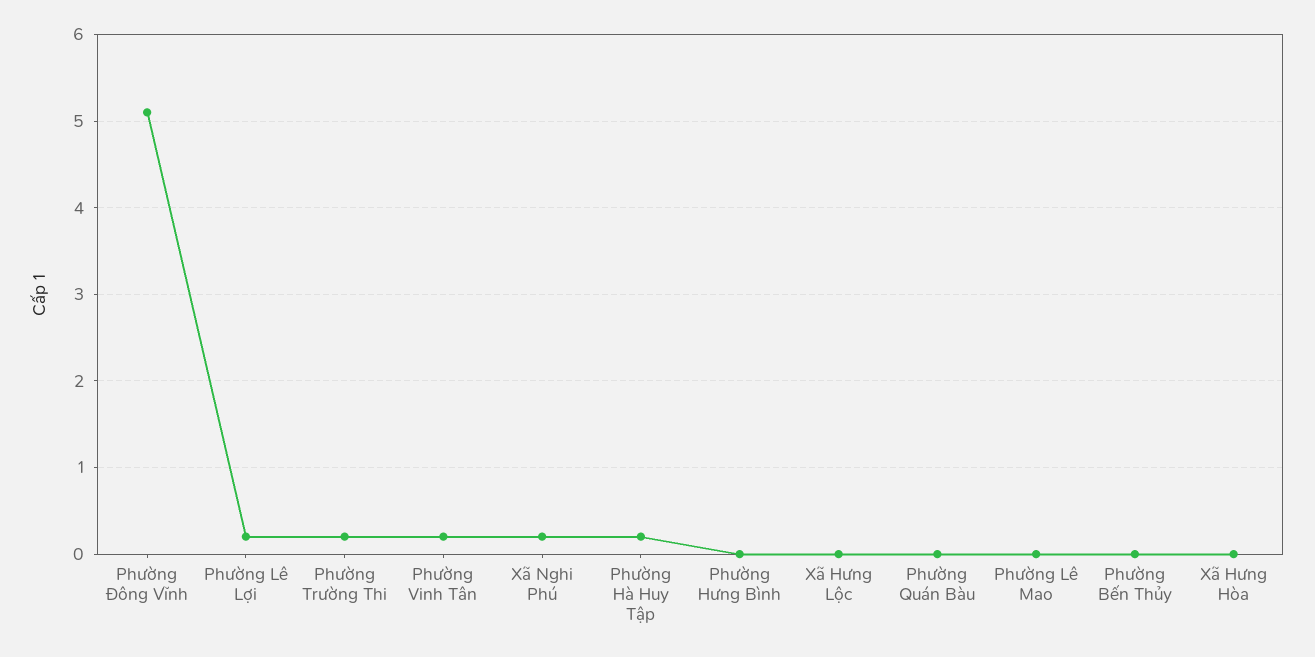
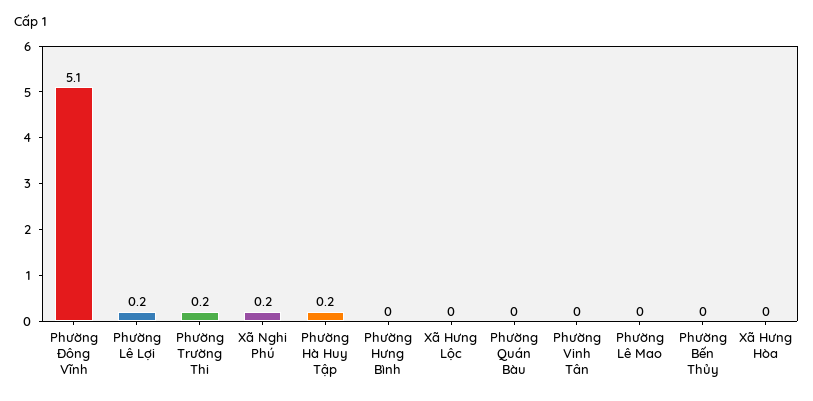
  {
    "Phường Đông Vĩnh": 5.1,
    "Phường Lê Lợi": 0.2,
    "Phường Trường Thi": 0.2,
-   "Phường Vinh Tân": 0.2,
+   "Phường Vinh Tân": 0,
    "Xã Nghi Phú": 0.2,
    "Phường Hà Huy Tập": 0.2,
    "Phường Hưng Bình": 0,
    "Xã Hưng Lộc": 0,
    "Phường Quán Bàu": 0,
    "Phường Lê Mao": 0,
    "Phường Bến Thủy": 0,
    "Xã Hưng Hòa": 0
  }

